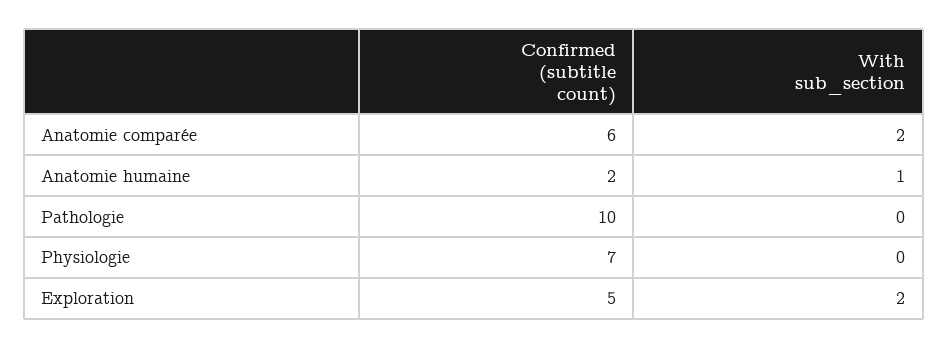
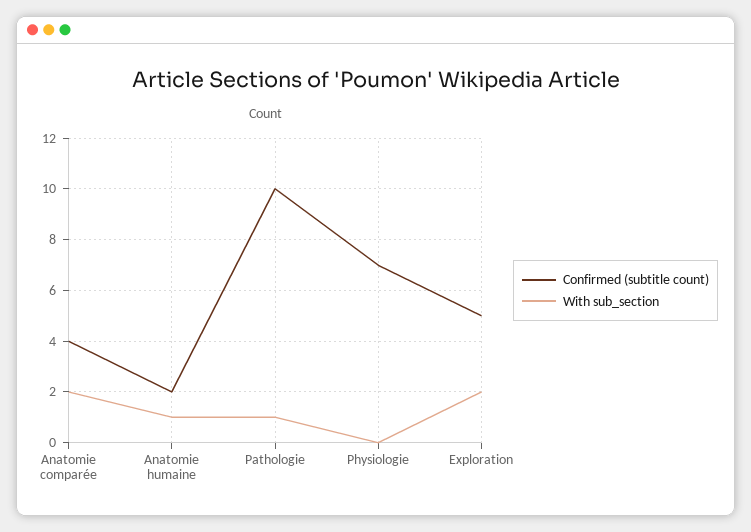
  {
    "Confirmed (subtitle count)": {
-     "Anatomie comparée": 6,
+     "Anatomie comparée": 4,
      "Anatomie humaine": 2,
      "Pathologie": 10,
      "Physiologie": 7,
      "Exploration": 5
    },
    "With sub_section": {
      "Anatomie comparée": 2,
      "Anatomie humaine": 1,
-     "Pathologie": 0,
+     "Pathologie": 1,
      "Physiologie": 0,
      "Exploration": 2
    }
  }

